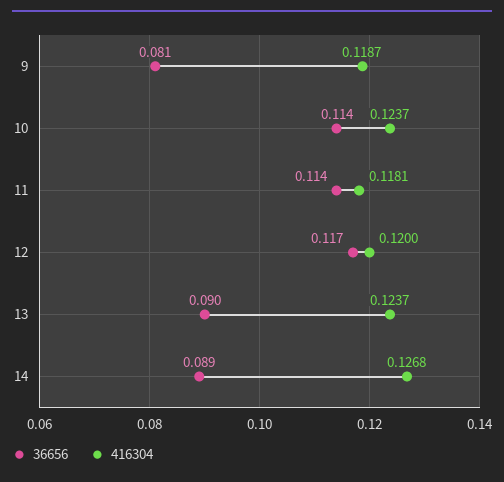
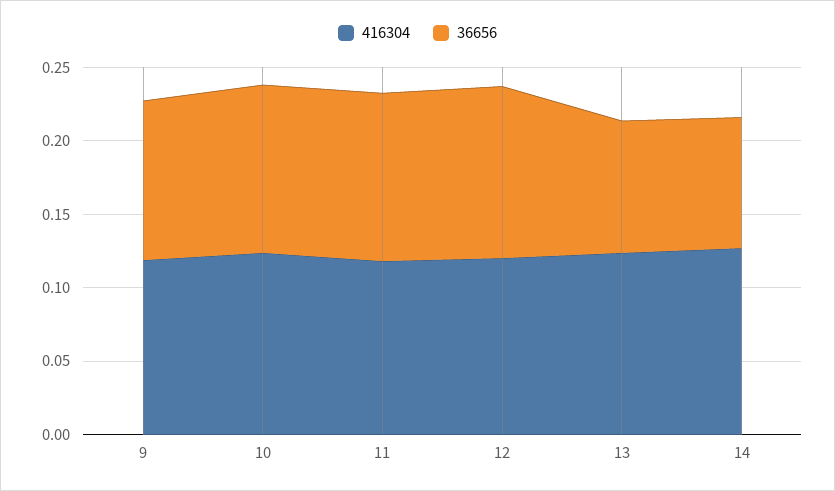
  {
    "36656": {
-     "9": 0.081,
+     "9": 0.11,
      "10": 0.114,
      "11": 0.114,
      "12": 0.117,
      "13": 0.09,
      "14": 0.089
    },
    "416304": {
      "9": 0.1187,
      "10": 0.1237,
      "11": 0.1181,
      "12": 0.12,
      "13": 0.1237,
      "14": 0.1268
    }
  }

